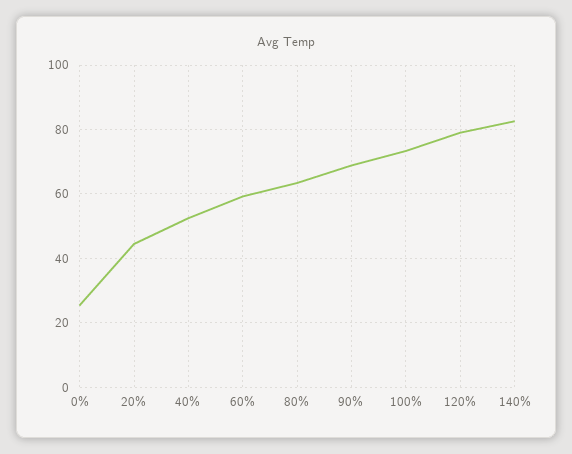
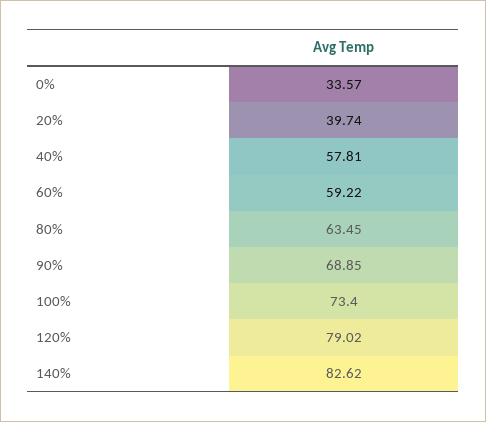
  {
-   "0%": 26,
+   "0%": 33.57,
-   "20%": 44,
+   "20%": 39.74,
-   "40%": 52,
+   "40%": 57.81,
    "60%": 59.22,
    "80%": 63.45,
    "90%": 68.85,
    "100%": 73.4,
    "120%": 79.02,
    "140%": 82.62
  }

